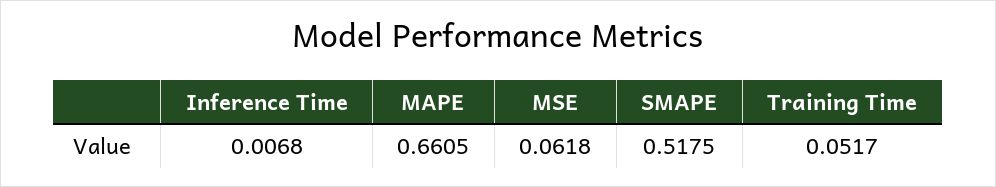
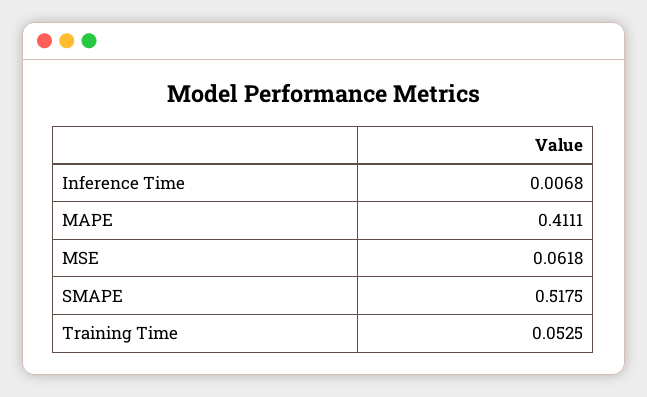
  {
    "Inference Time": 0.0068,
-   "MAPE": 0.6605,
+   "MAPE": 0.4111,
    "MSE": 0.0618,
    "SMAPE": 0.5175,
-   "Training Time": 0.0517
+   "Training Time": 0.0525
  }

